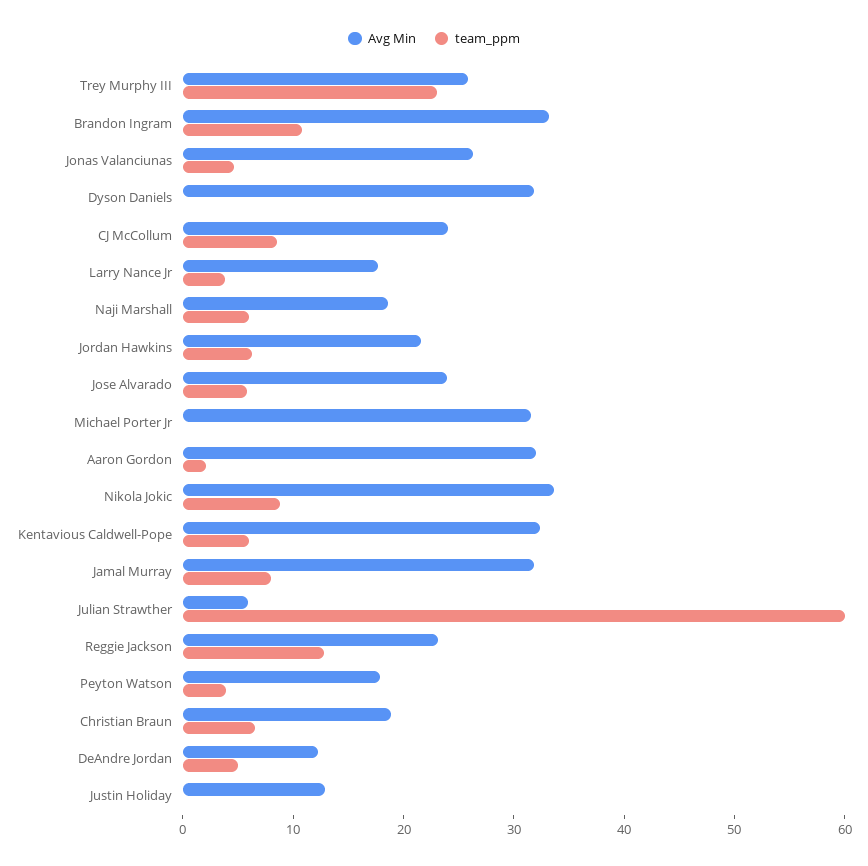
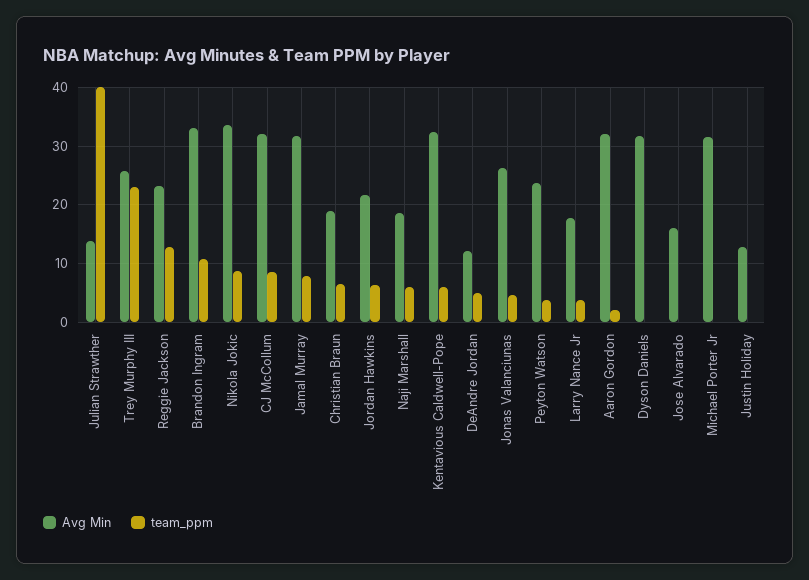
  {
    "Avg Min": {
      "Trey Murphy III": 26,
      "Brandon Ingram": 34,
      "Jonas Valanciunas": 26,
      "Dyson Daniels": 32,
-     "CJ McCollum": 24,
+     "CJ McCollum": 32,
      "Larry Nance Jr": 18,
      "Naji Marshall": 18,
      "Jordan Hawkins": 22,
-     "Jose Alvarado": 24,
+     "Jose Alvarado": 16,
      "Michael Porter Jr": 32,
      "Aaron Gordon": 32,
      "Nikola Jokic": 34,
      "Kentavious Caldwell-Pope": 32,
      "Jamal Murray": 32,
-     "Julian Strawther": 6,
+     "Julian Strawther": 14,
      "Reggie Jackson": 24,
-     "Peyton Watson": 18,
+     "Peyton Watson": 24,
      "Christian Braun": 18,
      "DeAndre Jordan": 12,
      "Justin Holiday": 12
    },
    "team_ppm": {
      "Trey Murphy III": 24,
      "Brandon Ingram": 10,
      "Jonas Valanciunas": 4,
      "Dyson Daniels": 0,
      "CJ McCollum": 8,
      "Larry Nance Jr": 4,
      "Naji Marshall": 6,
      "Jordan Hawkins": 6,
-     "Jose Alvarado": 6,
+     "Jose Alvarado": 0,
      "Michael Porter Jr": 0,
      "Aaron Gordon": 2,
      "Nikola Jokic": 8,
      "Kentavious Caldwell-Pope": 6,
      "Jamal Murray": 8,
-     "Julian Strawther": 60,
+     "Julian Strawther": 40,
      "Reggie Jackson": 12,
      "Peyton Watson": 4,
      "Christian Braun": 6,
      "DeAndre Jordan": 6,
      "Justin Holiday": 0
    }
  }

